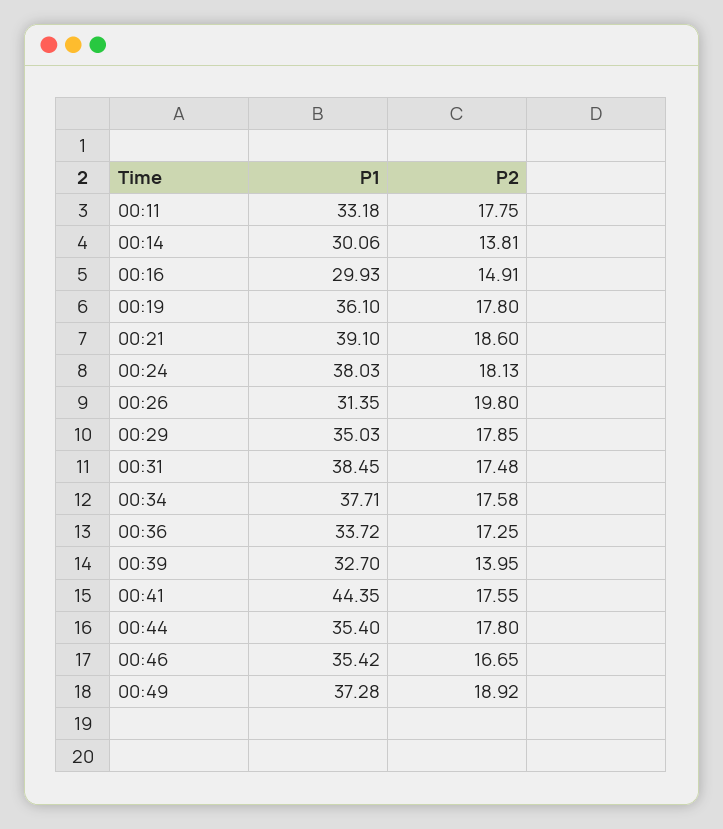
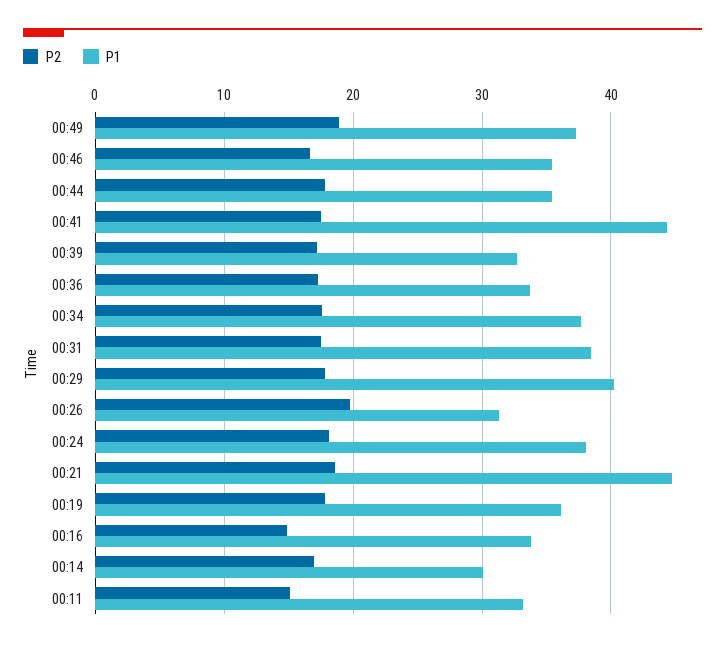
  {
    "P1": {
      "00:11": 33.18,
      "00:14": 30.06,
-     "00:16": 29.93,
+     "00:16": 34,
      "00:19": 36.1,
-     "00:21": 39.1,
+     "00:21": 45,
      "00:24": 38.03,
      "00:26": 31.35,
-     "00:29": 35.03,
+     "00:29": 40,
      "00:31": 38.45,
      "00:34": 37.71,
      "00:36": 33.72,
      "00:39": 32.7,
      "00:41": 44.35,
      "00:44": 35.4,
      "00:46": 35.42,
      "00:49": 37.28
    },
    "P2": {
-     "00:11": 17.75,
+     "00:11": 15,
-     "00:14": 13.81,
+     "00:14": 17,
      "00:16": 14.91,
      "00:19": 17.8,
      "00:21": 18.6,
      "00:24": 18.13,
      "00:26": 19.8,
      "00:29": 17.85,
      "00:31": 17.48,
      "00:34": 17.58,
      "00:36": 17.25,
-     "00:39": 13.95,
+     "00:39": 17,
      "00:41": 17.55,
      "00:44": 17.8,
      "00:46": 16.65,
      "00:49": 18.92
    }
  }

